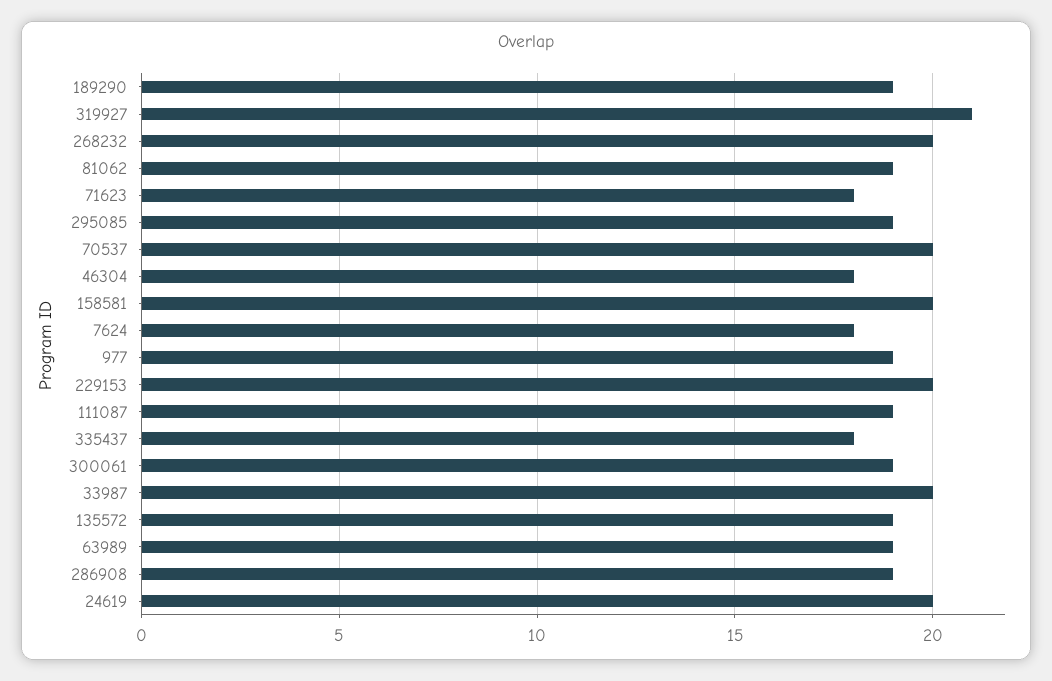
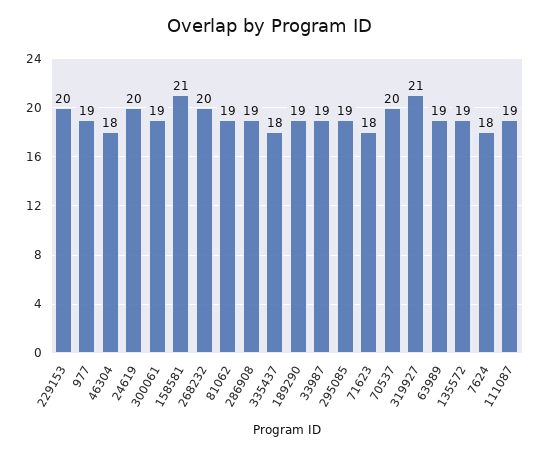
  {
    "189290": 19,
    "319927": 21,
    "268232": 20,
    "81062": 19,
    "71623": 18,
    "295085": 19,
    "70537": 20,
    "46304": 18,
-   "158581": 20,
+   "158581": 21,
    "7624": 18,
    "977": 19,
    "229153": 20,
    "111087": 19,
    "335437": 18,
    "300061": 19,
-   "33987": 20,
+   "33987": 19,
    "135572": 19,
    "63989": 19,
    "286908": 19,
    "24619": 20
  }

